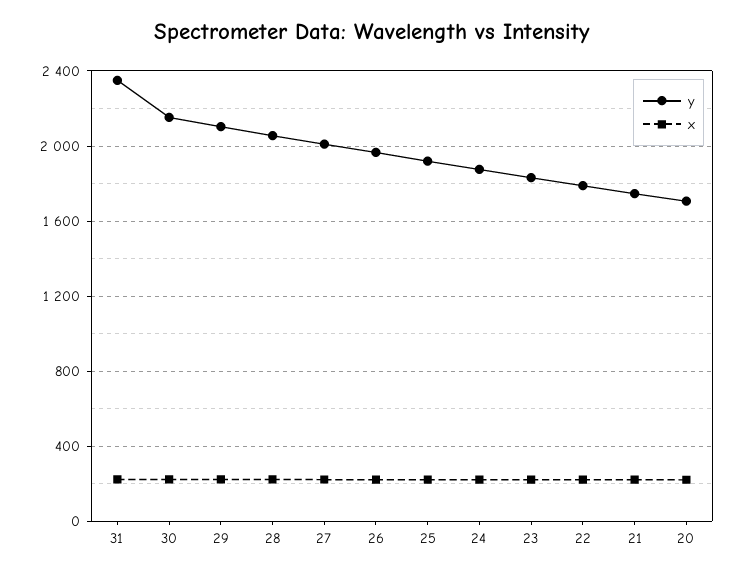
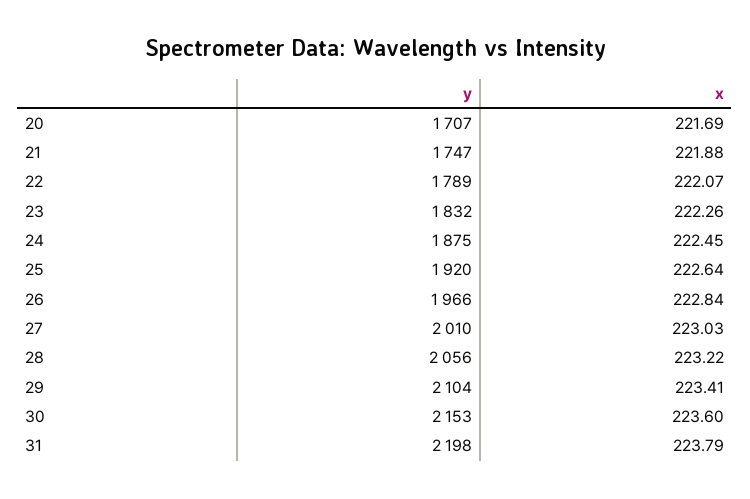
  {
    "y": {
-     "31": 2350,
+     "31": 2198,
      "30": 2153,
      "29": 2104,
      "28": 2056,
      "27": 2010,
      "26": 1966,
      "25": 1920,
      "24": 1875,
      "23": 1832,
      "22": 1789,
      "21": 1747,
      "20": 1707
    },
    "x": {
      "31": 223.79,
      "30": 223.6,
      "29": 223.41,
      "28": 223.22,
      "27": 223.03,
      "26": 222.84,
      "25": 222.64,
      "24": 222.45,
      "23": 222.26,
      "22": 222.07,
      "21": 221.88,
      "20": 221.69
    }
  }

